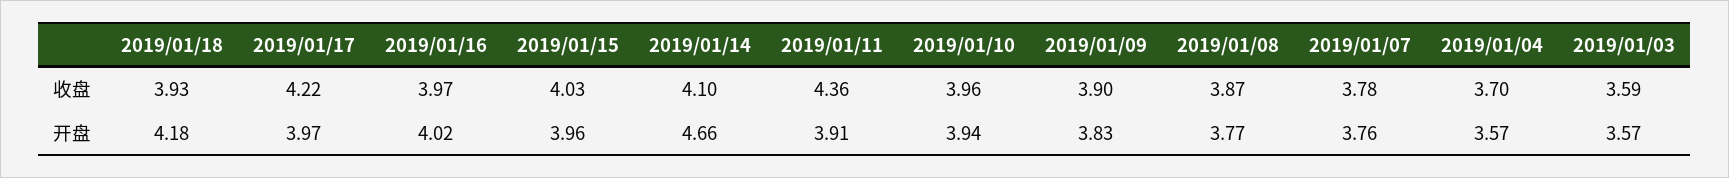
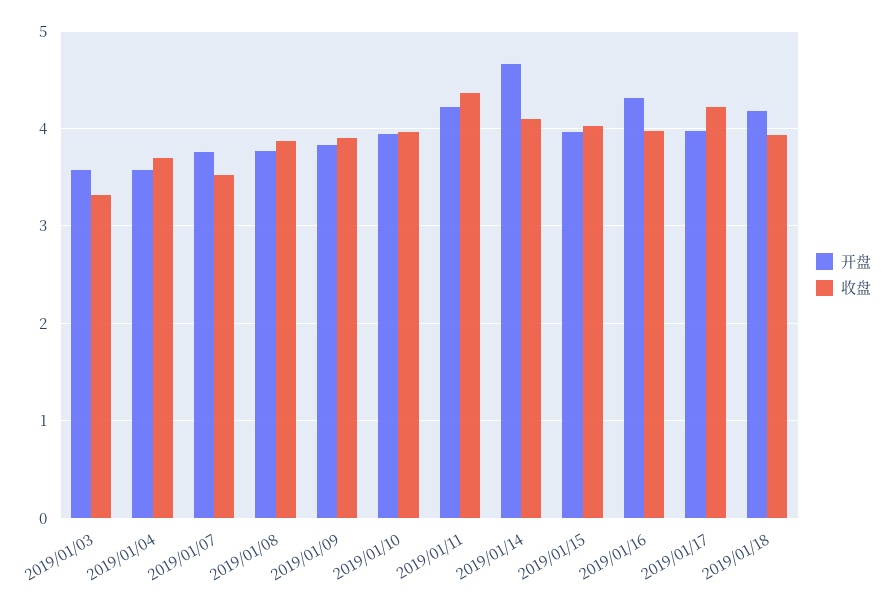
  {
    "收盘": {
      "2019/01/18": 3.93,
      "2019/01/17": 4.22,
      "2019/01/16": 3.97,
      "2019/01/15": 4.03,
      "2019/01/14": 4.1,
      "2019/01/11": 4.36,
      "2019/01/10": 3.96,
      "2019/01/09": 3.9,
      "2019/01/08": 3.87,
-     "2019/01/07": 3.78,
+     "2019/01/07": 3.5,
      "2019/01/04": 3.7,
-     "2019/01/03": 3.59
+     "2019/01/03": 3.3
    },
    "开盘": {
      "2019/01/18": 4.18,
      "2019/01/17": 3.97,
-     "2019/01/16": 4.02,
+     "2019/01/16": 4.3,
      "2019/01/15": 3.96,
      "2019/01/14": 4.66,
-     "2019/01/11": 3.91,
+     "2019/01/11": 4.2,
      "2019/01/10": 3.94,
      "2019/01/09": 3.83,
      "2019/01/08": 3.77,
      "2019/01/07": 3.76,
      "2019/01/04": 3.57,
      "2019/01/03": 3.57
    }
  }

